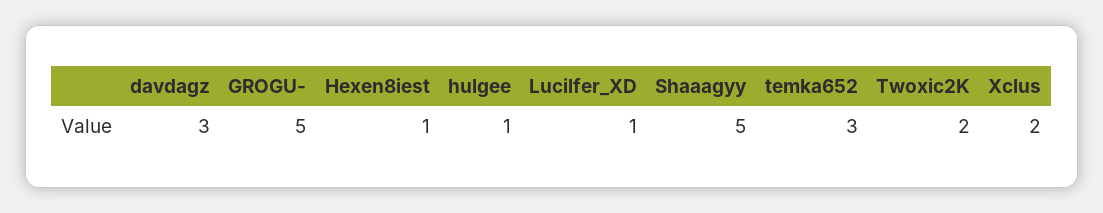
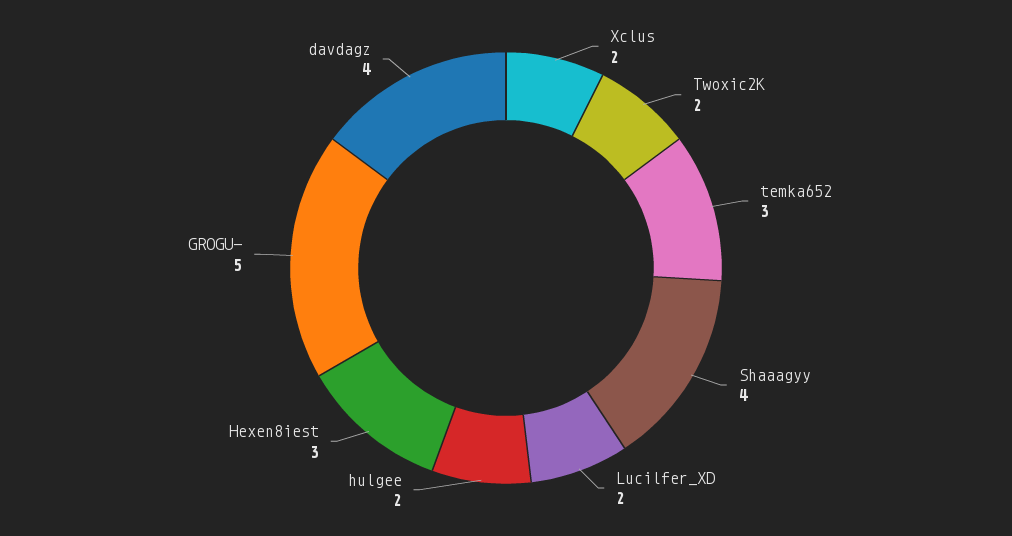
  {
-   "davdagz": 3,
+   "davdagz": 4,
    "GROGU-": 5,
-   "Hexen8iest": 1,
+   "Hexen8iest": 3,
-   "hulgee": 1,
+   "hulgee": 2,
-   "Lucilfer_XD": 1,
+   "Lucilfer_XD": 2,
-   "Shaaagyy": 5,
+   "Shaaagyy": 4,
    "temka652": 3,
    "Twoxic2K": 2,
    "Xclus": 2
  }

